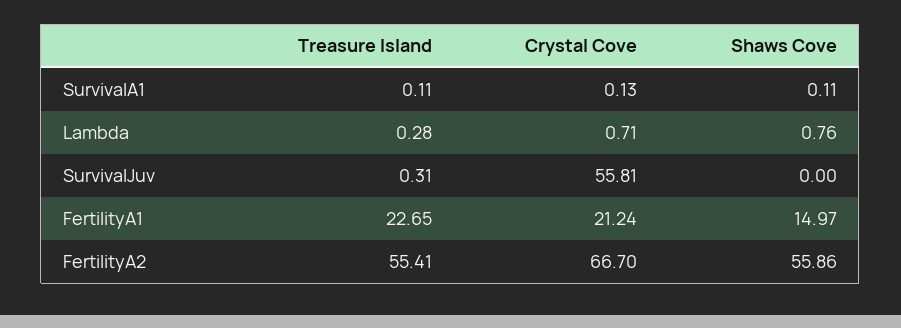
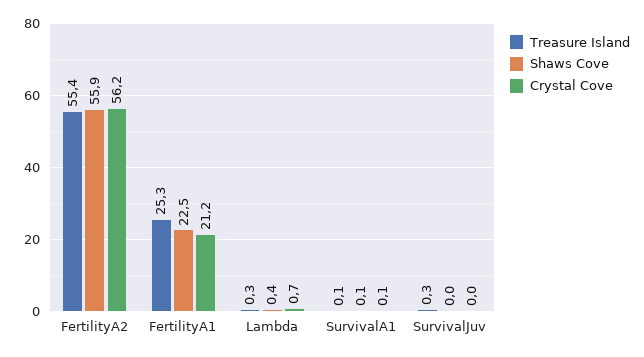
  {
    "Treasure Island": {
      "SurvivalA1": 0.11,
      "Lambda": 0.28,
      "SurvivalJuv": 0.31,
-     "FertilityA1": 22.65,
+     "FertilityA1": 25.3,
      "FertilityA2": 55.41
    },
    "Crystal Cove": {
      "SurvivalA1": 0.13,
      "Lambda": 0.71,
-     "SurvivalJuv": 55.81,
+     "SurvivalJuv": 0,
      "FertilityA1": 21.24,
-     "FertilityA2": 66.7
+     "FertilityA2": 56.2
    },
    "Shaws Cove": {
      "SurvivalA1": 0.11,
-     "Lambda": 0.76,
+     "Lambda": 0.4,
      "SurvivalJuv": 0,
-     "FertilityA1": 14.97,
+     "FertilityA1": 22.5,
      "FertilityA2": 55.86
    }
  }

